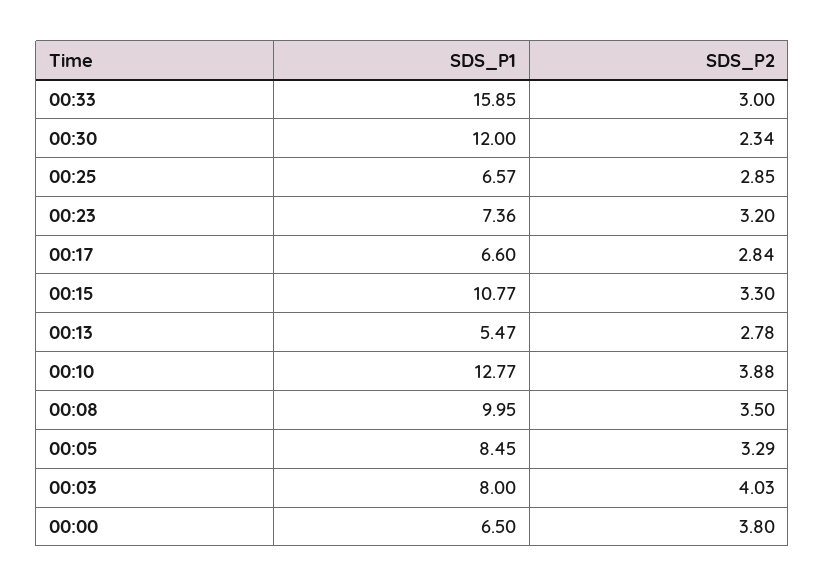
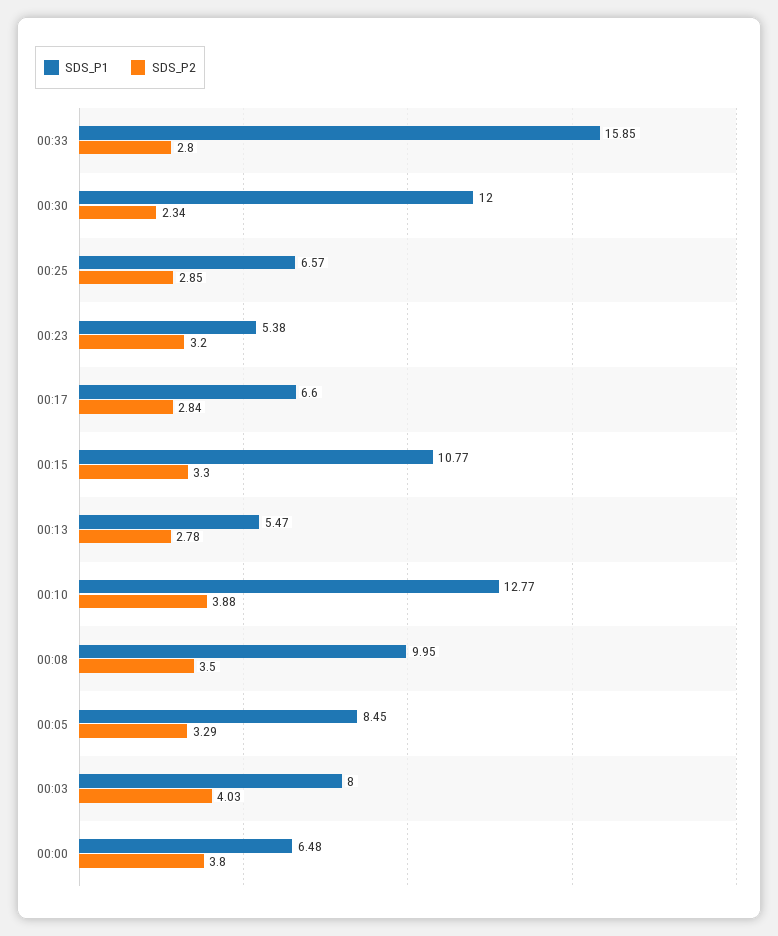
  {
    "SDS_P1": {
      "00:33": 15.85,
      "00:30": 12,
      "00:25": 6.57,
-     "00:23": 7.36,
+     "00:23": 5.38,
      "00:17": 6.6,
      "00:15": 10.77,
      "00:13": 5.47,
      "00:10": 12.77,
      "00:08": 9.95,
      "00:05": 8.45,
      "00:03": 8,
-     "00:00": 6.5
+     "00:00": 6.48
    },
    "SDS_P2": {
-     "00:33": 3,
+     "00:33": 2.8,
      "00:30": 2.34,
      "00:25": 2.85,
      "00:23": 3.2,
      "00:17": 2.84,
      "00:15": 3.3,
      "00:13": 2.78,
      "00:10": 3.88,
      "00:08": 3.5,
      "00:05": 3.29,
      "00:03": 4.03,
      "00:00": 3.8
    }
  }

